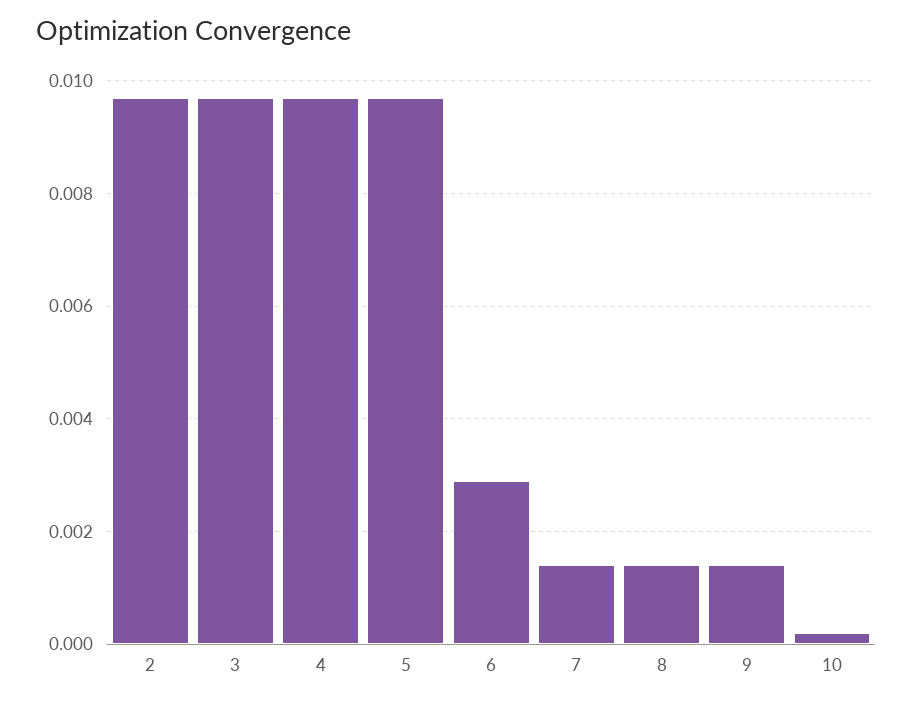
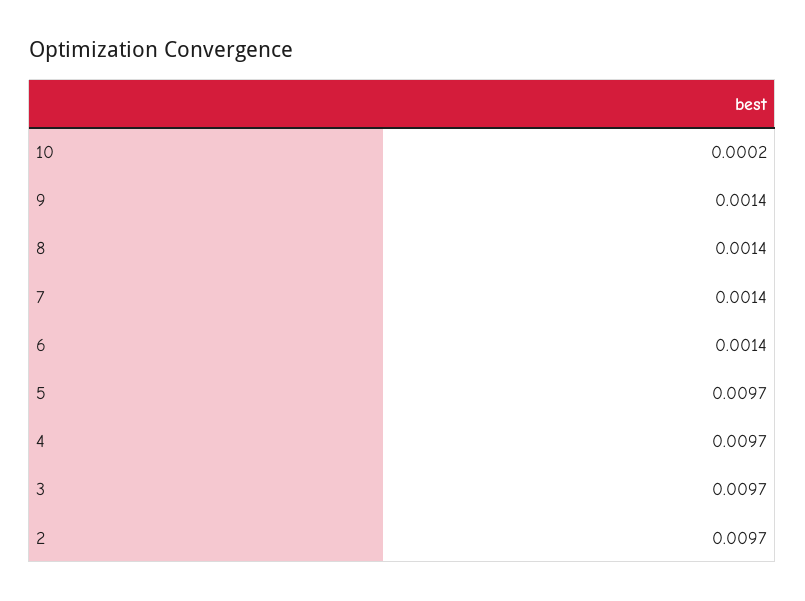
  {
    "2": 0.0097,
    "3": 0.0097,
    "4": 0.0097,
    "5": 0.0097,
-   "6": 0.003,
+   "6": 0.0014,
    "7": 0.0014,
    "8": 0.0014,
    "9": 0.0014,
    "10": 0.0002
  }

